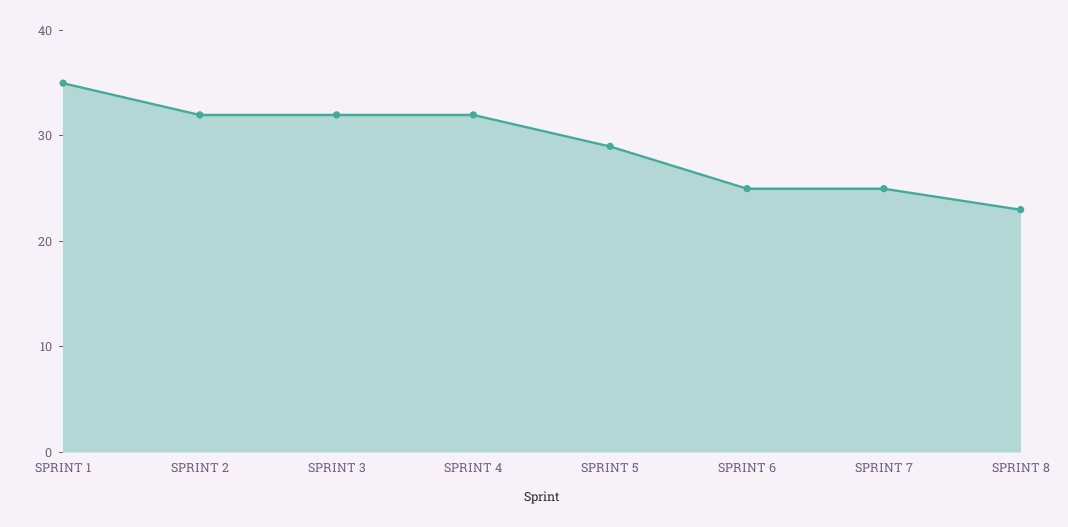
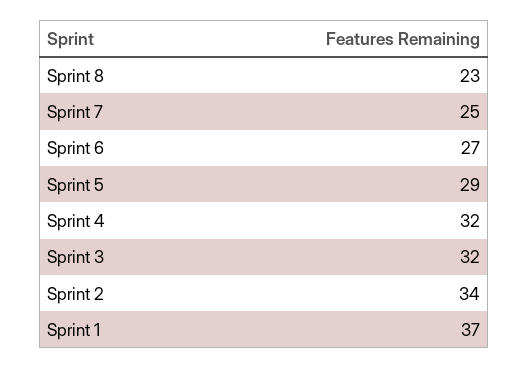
  {
-   "SPRINT 1": 35,
+   "SPRINT 1": 37,
-   "SPRINT 2": 32,
+   "SPRINT 2": 34,
    "SPRINT 3": 32,
    "SPRINT 4": 32,
    "SPRINT 5": 29,
-   "SPRINT 6": 25,
+   "SPRINT 6": 27,
    "SPRINT 7": 25,
    "SPRINT 8": 23
  }

